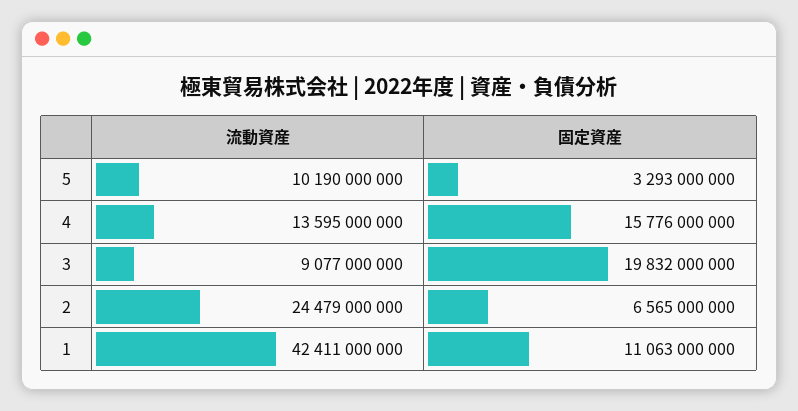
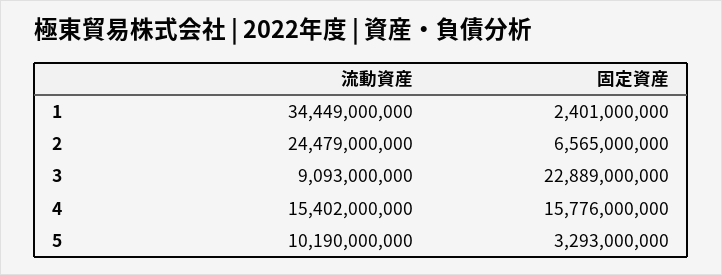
  {
    "流動資産": {
      "5": 10190000000,
-     "4": 13595000000,
+     "4": 15402000000,
-     "3": 9077000000,
+     "3": 9093000000,
      "2": 24479000000,
-     "1": 42411000000
+     "1": 34449000000
    },
    "固定資産": {
      "5": 3293000000,
      "4": 15776000000,
-     "3": 19832000000,
+     "3": 22889000000,
      "2": 6565000000,
-     "1": 11063000000
+     "1": 2401000000
    }
  }

